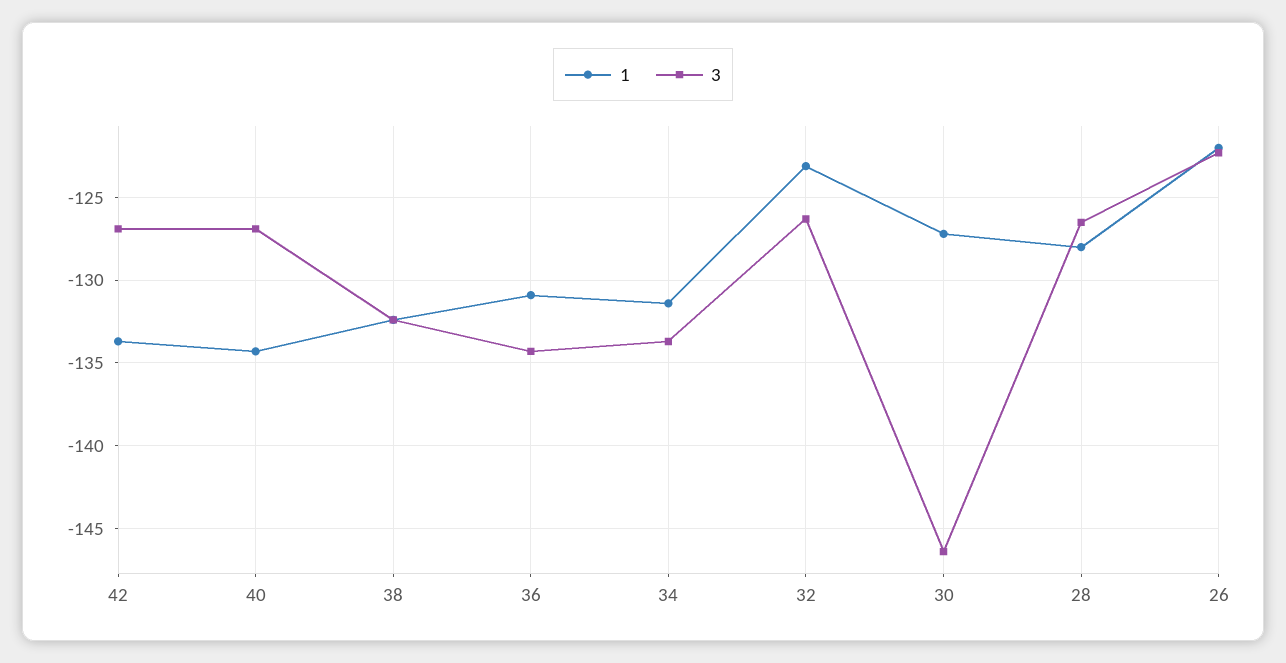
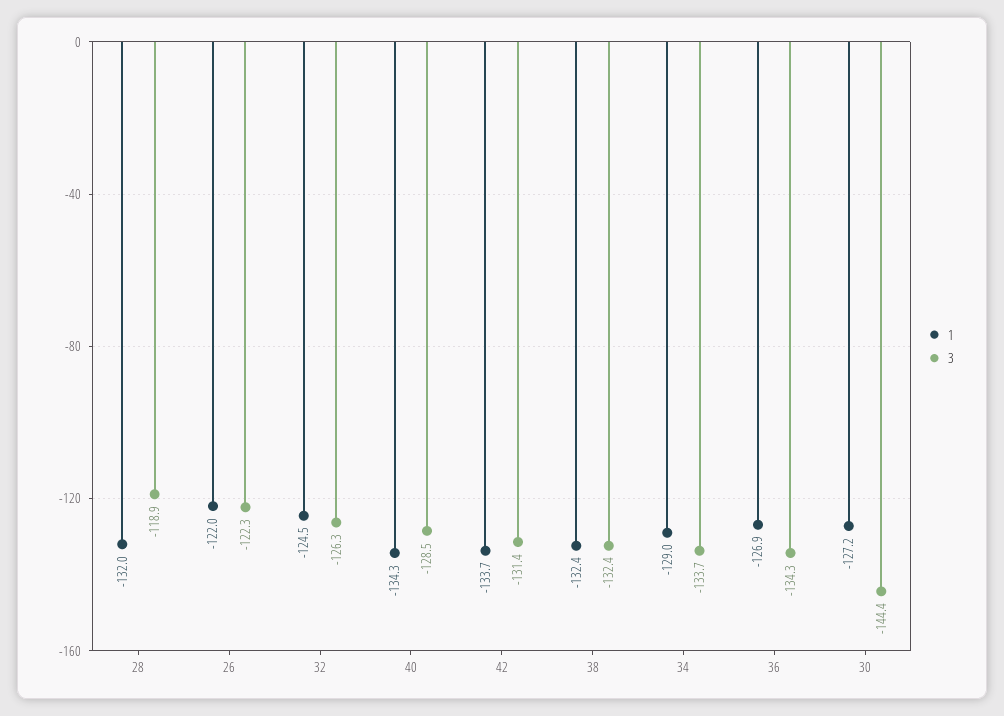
  {
    "1": {
      "42": -133.7,
      "40": -134.3,
      "38": -132.4,
-     "36": -131,
+     "36": -126.9,
-     "34": -131.5,
+     "34": -129,
-     "32": -123,
+     "32": -124.5,
      "30": -127.2,
-     "28": -128,
+     "28": -132,
      "26": -122
    },
    "3": {
-     "42": -127,
+     "42": -131.4,
-     "40": -127,
+     "40": -128.5,
      "38": -132.4,
      "36": -134.3,
      "34": -133.7,
      "32": -126.3,
-     "30": -146.5,
+     "30": -144.4,
-     "28": -126.5,
+     "28": -118.9,
      "26": -122.3
    }
  }

